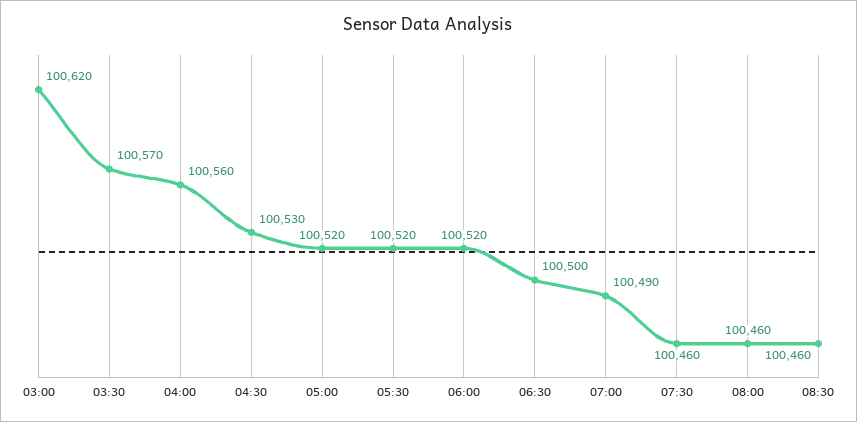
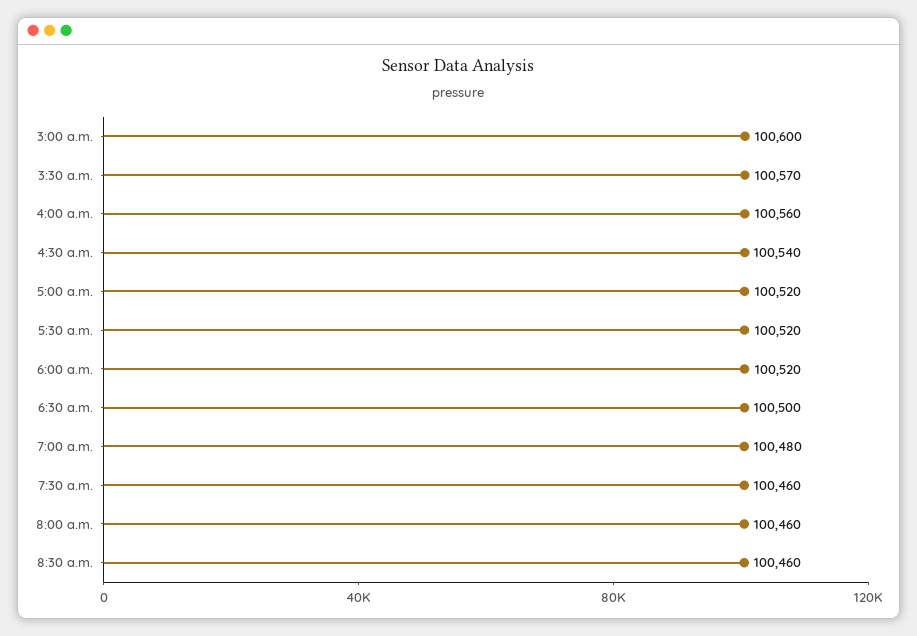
  {
-   "03:00": 100620,
+   "03:00": 100600,
    "03:30": 100570,
    "04:00": 100560,
-   "04:30": 100530,
+   "04:30": 100540,
    "05:00": 100520,
    "05:30": 100520,
    "06:00": 100520,
    "06:30": 100500,
-   "07:00": 100490,
+   "07:00": 100480,
    "07:30": 100460,
    "08:00": 100460,
    "08:30": 100460
  }

